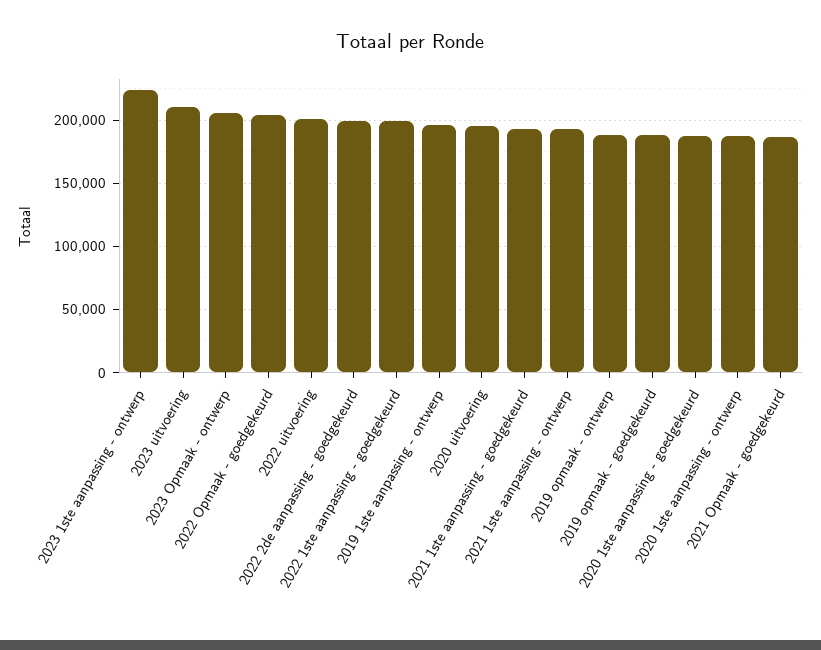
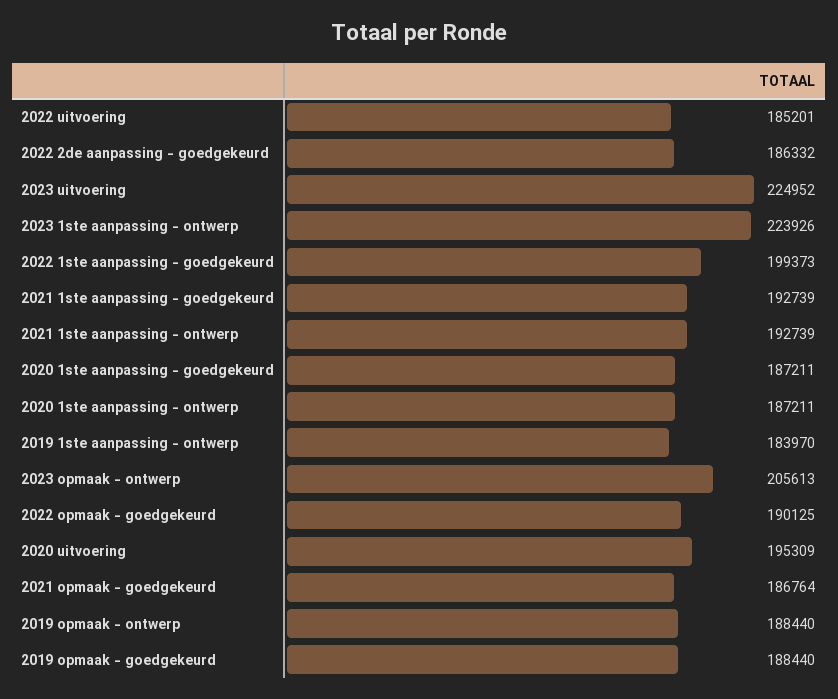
  {
    "2023 1ste aanpassing - ontwerp": 223926,
-   "2023 uitvoering": 210000,
+   "2023 uitvoering": 224952,
    "2023 Opmaak - ontwerp": 205613,
-   "2022 Opmaak - goedgekeurd": 205000,
+   "2022 Opmaak - goedgekeurd": 190125,
-   "2022 uitvoering": 200000,
+   "2022 uitvoering": 185201,
-   "2022 2de aanpassing - goedgekeurd": 200000,
+   "2022 2de aanpassing - goedgekeurd": 186332,
    "2022 1ste aanpassing - goedgekeurd": 199373,
-   "2019 1ste aanpassing - ontwerp": 195000,
+   "2019 1ste aanpassing - ontwerp": 183970,
    "2020 uitvoering": 195309,
    "2021 1ste aanpassing - goedgekeurd": 192739,
    "2021 1ste aanpassing - ontwerp": 192739,
    "2019 opmaak - ontwerp": 188440,
    "2019 opmaak - goedgekeurd": 188440,
    "2020 1ste aanpassing - goedgekeurd": 187211,
    "2020 1ste aanpassing - ontwerp": 187211,
    "2021 Opmaak - goedgekeurd": 186764
  }

